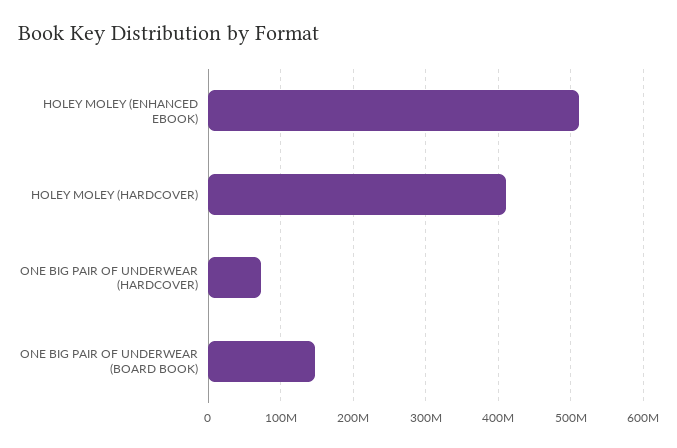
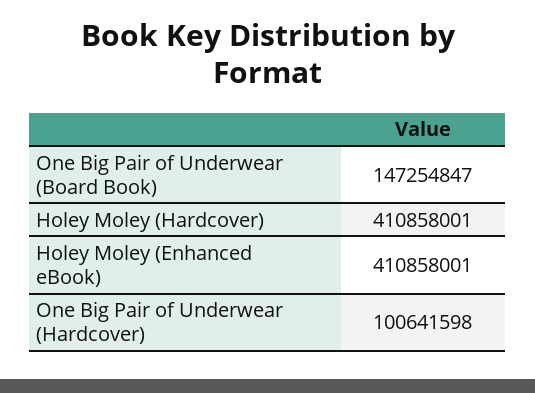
  {
-   "HOLEY MOLEY (ENHANCED EBOOK)": 510000000,
+   "HOLEY MOLEY (ENHANCED EBOOK)": 410858001,
    "HOLEY MOLEY (HARDCOVER)": 410858001,
-   "ONE BIG PAIR OF UNDERWEAR (HARDCOVER)": 70000000,
+   "ONE BIG PAIR OF UNDERWEAR (HARDCOVER)": 100641598,
    "ONE BIG PAIR OF UNDERWEAR (BOARD BOOK)": 147254847
  }

